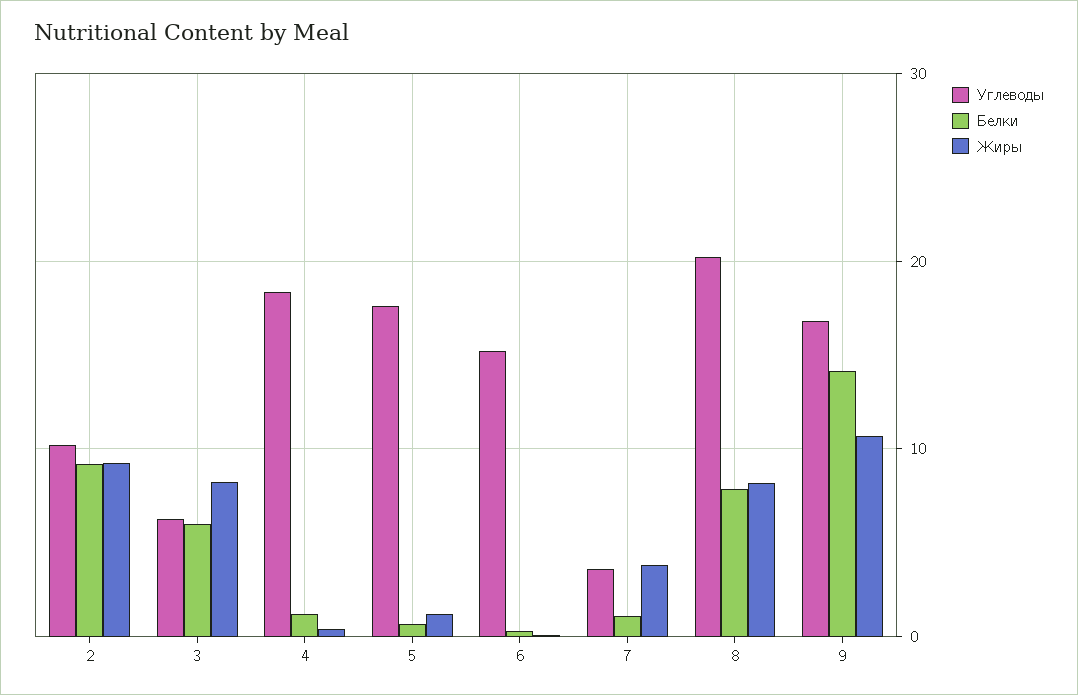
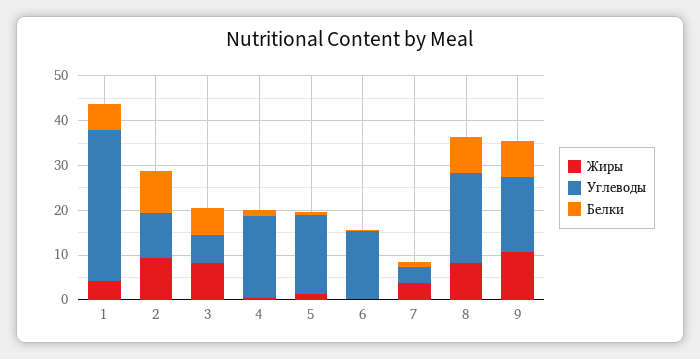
  {
    "Углеводы": {
      "2": 10,
      "3": 6,
      "4": 18,
      "5": 18,
      "6": 15,
      "7": 4,
      "8": 20,
-     "9": 17
+     "9": 17,
+     "1": 34
    },
    "Белки": {
      "2": 9,
      "3": 6,
      "4": 1,
      "5": 1,
      "6": 0,
      "7": 1,
      "8": 8,
-     "9": 14
+     "9": 8,
+     "1": 6
    },
    "Жиры": {
      "2": 9,
      "3": 8,
      "4": 0,
      "5": 1,
      "6": 0,
      "7": 4,
      "8": 8,
-     "9": 11
+     "9": 11,
+     "1": 4
    }
  }

